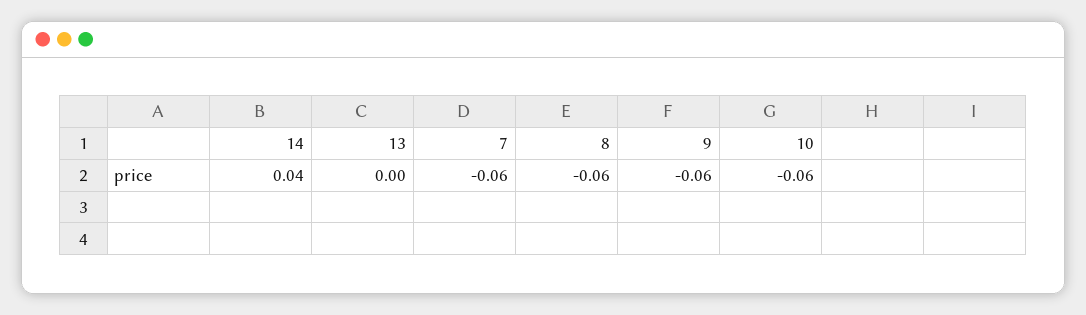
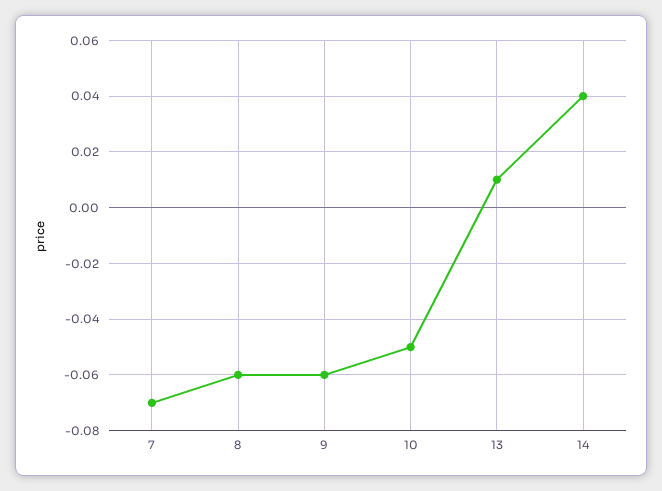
  {
    "14": 0.04,
-   "13": 0,
+   "13": 0.01,
-   "7": -0.06,
+   "7": -0.07,
    "8": -0.06,
    "9": -0.06,
-   "10": -0.06
+   "10": -0.05
  }

